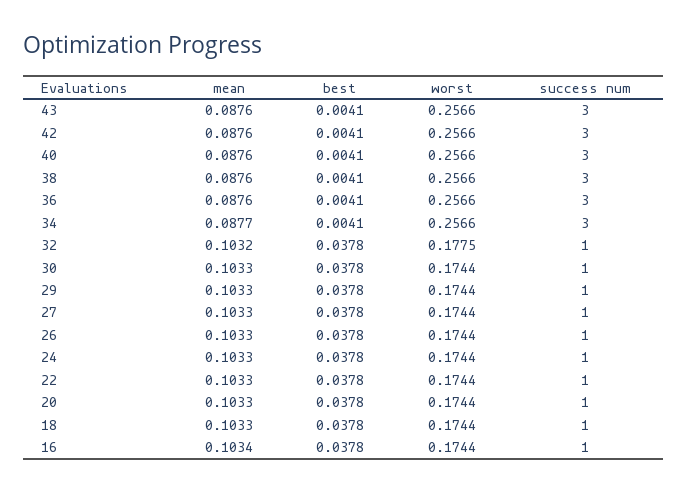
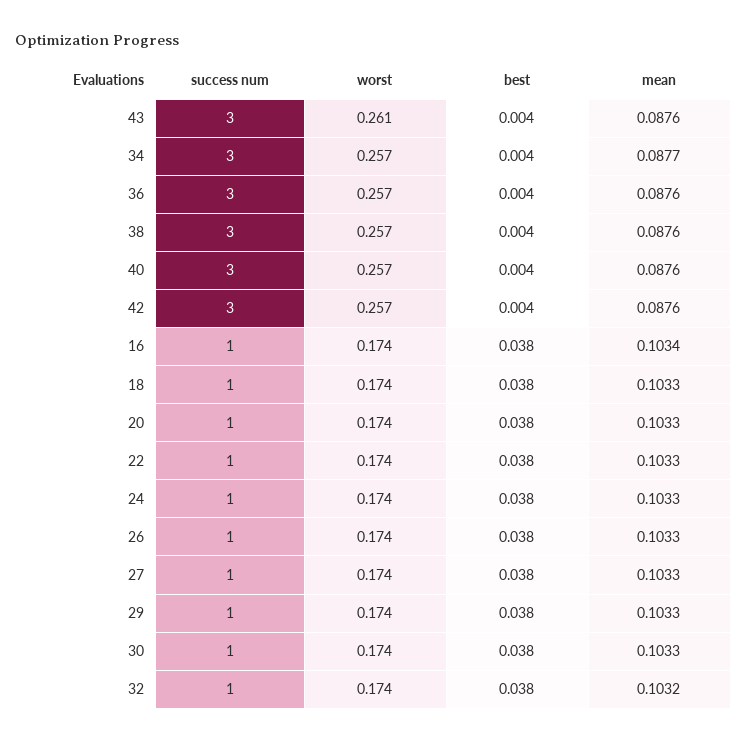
  {
    "mean": {
      "43": 0.0876,
      "42": 0.0876,
      "40": 0.0876,
      "38": 0.0876,
      "36": 0.0876,
      "34": 0.0877,
      "32": 0.1032,
      "30": 0.1033,
      "29": 0.1033,
      "27": 0.1033,
      "26": 0.1033,
      "24": 0.1033,
      "22": 0.1033,
      "20": 0.1033,
      "18": 0.1033,
      "16": 0.1034
    },
    "best": {
      "43": 0.0041,
      "42": 0.0041,
      "40": 0.0041,
      "38": 0.0041,
      "36": 0.0041,
      "34": 0.0041,
      "32": 0.0378,
      "30": 0.0378,
      "29": 0.0378,
      "27": 0.0378,
      "26": 0.0378,
      "24": 0.0378,
      "22": 0.0378,
      "20": 0.0378,
      "18": 0.0378,
      "16": 0.0378
    },
    "worst": {
-     "43": 0.2566,
+     "43": 0.261,
      "42": 0.2566,
      "40": 0.2566,
      "38": 0.2566,
      "36": 0.2566,
      "34": 0.2566,
-     "32": 0.1775,
+     "32": 0.174,
      "30": 0.1744,
      "29": 0.1744,
      "27": 0.1744,
      "26": 0.1744,
      "24": 0.1744,
      "22": 0.1744,
      "20": 0.1744,
      "18": 0.1744,
      "16": 0.1744
    },
    "success num": {
      "43": 3,
      "42": 3,
      "40": 3,
      "38": 3,
      "36": 3,
      "34": 3,
      "32": 1,
      "30": 1,
      "29": 1,
      "27": 1,
      "26": 1,
      "24": 1,
      "22": 1,
      "20": 1,
      "18": 1,
      "16": 1
    }
  }

